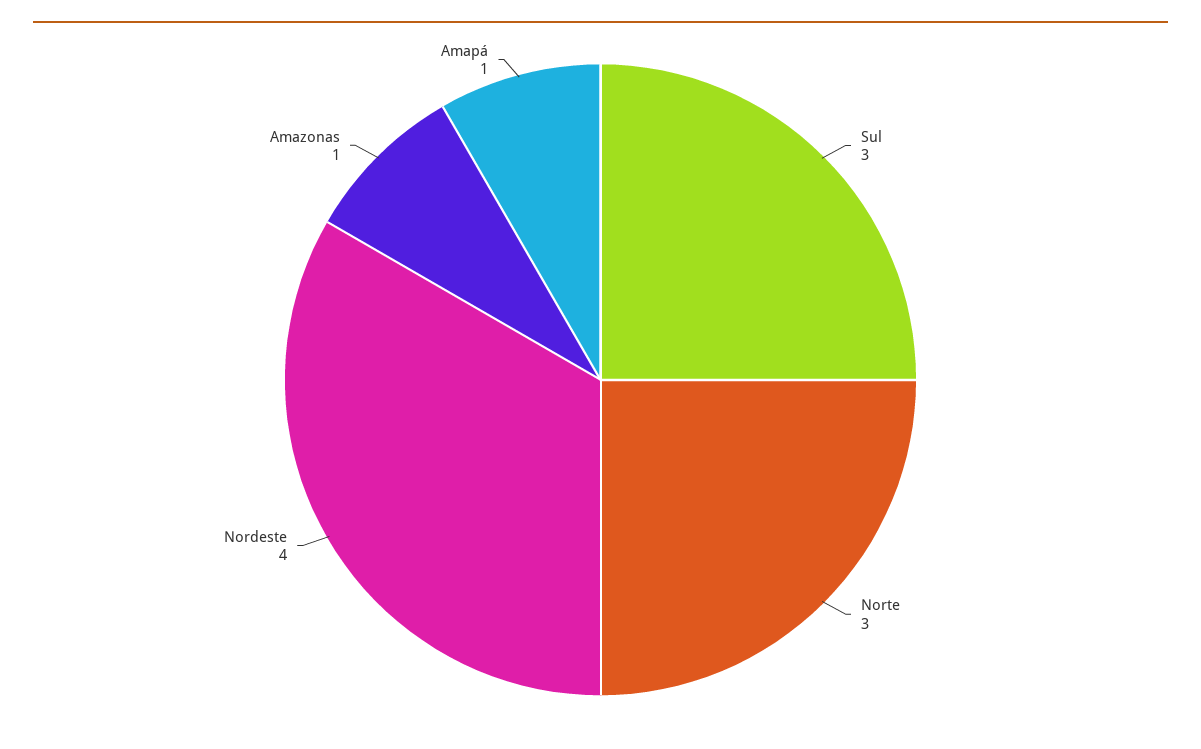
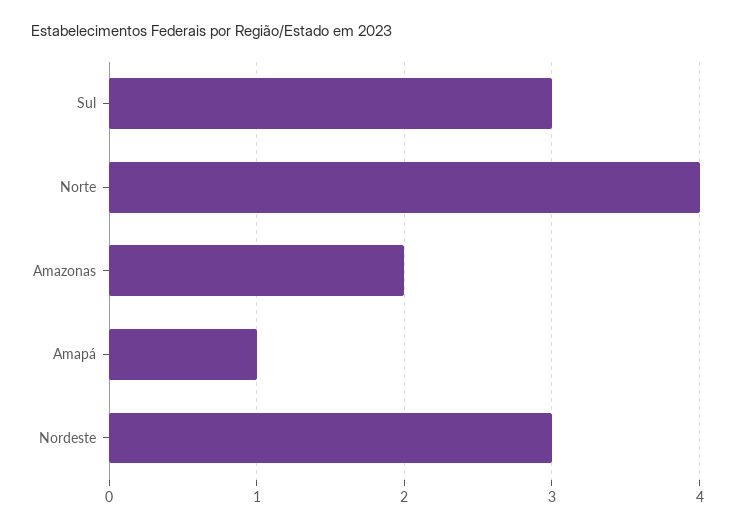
  {
    "Sul": 3,
-   "Norte": 3,
+   "Norte": 4,
-   "Nordeste": 4,
+   "Nordeste": 3,
-   "Amazonas": 1,
+   "Amazonas": 2,
    "Amapá": 1
  }

